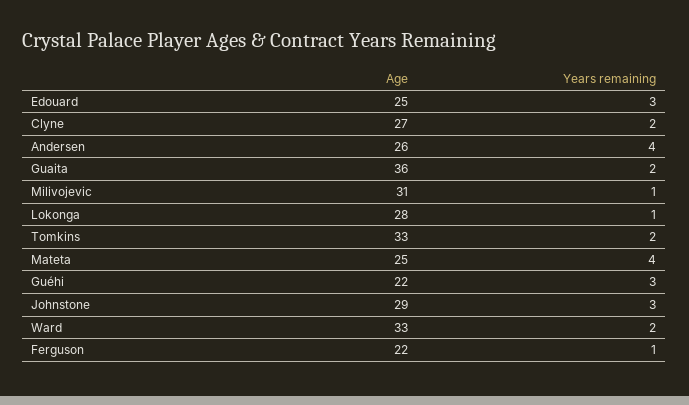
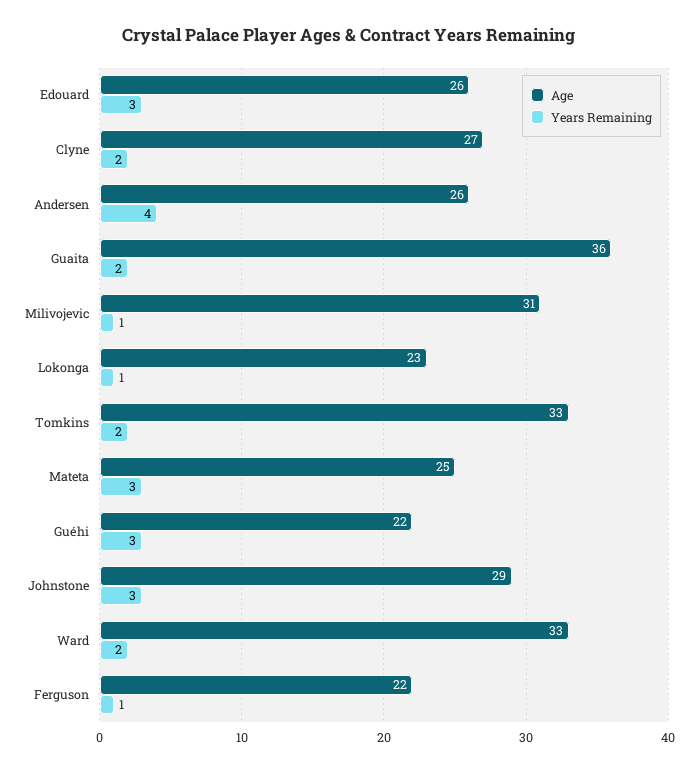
  {
    "Age": {
-     "Edouard": 25,
+     "Edouard": 26,
      "Clyne": 27,
      "Andersen": 26,
      "Guaita": 36,
      "Milivojevic": 31,
-     "Lokonga": 28,
+     "Lokonga": 23,
      "Tomkins": 33,
      "Mateta": 25,
      "Guéhi": 22,
      "Johnstone": 29,
      "Ward": 33,
      "Ferguson": 22
    },
    "Years remaining": {
      "Edouard": 3,
      "Clyne": 2,
      "Andersen": 4,
      "Guaita": 2,
      "Milivojevic": 1,
      "Lokonga": 1,
      "Tomkins": 2,
-     "Mateta": 4,
+     "Mateta": 3,
      "Guéhi": 3,
      "Johnstone": 3,
      "Ward": 2,
      "Ferguson": 1
    }
  }

